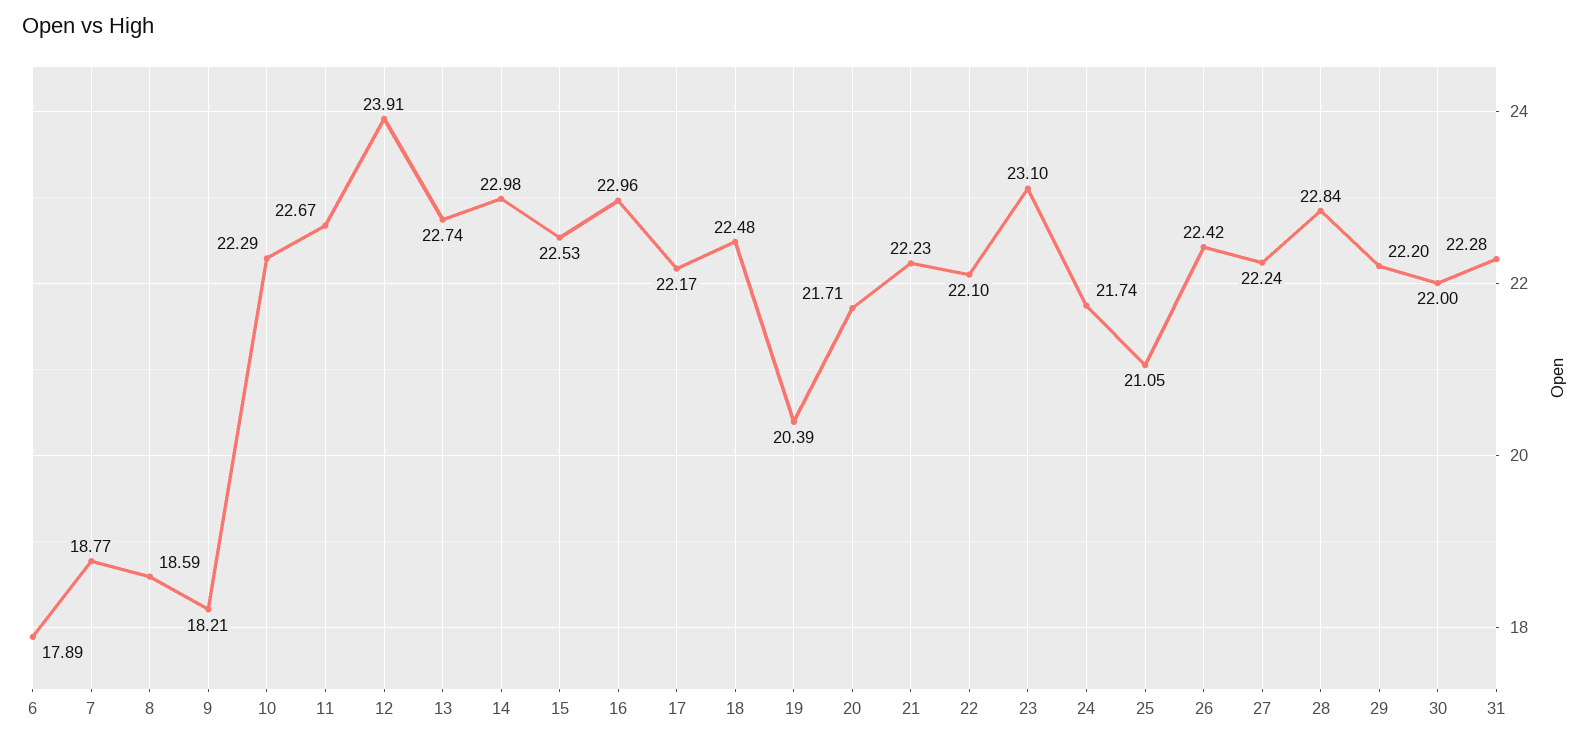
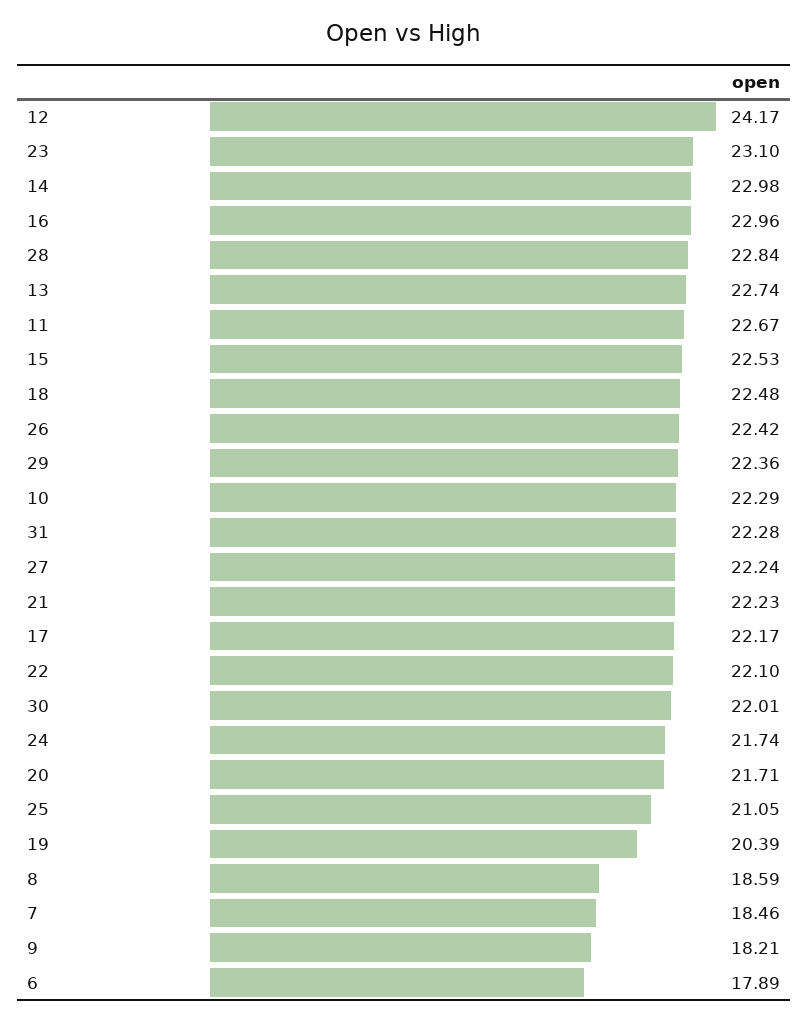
  {
    "6": 17.89,
-   "7": 18.77,
+   "7": 18.46,
    "8": 18.59,
    "9": 18.21,
    "10": 22.29,
    "11": 22.67,
-   "12": 23.91,
+   "12": 24.17,
    "13": 22.74,
    "14": 22.98,
    "15": 22.53,
    "16": 22.96,
    "17": 22.17,
    "18": 22.48,
    "19": 20.39,
    "20": 21.71,
    "21": 22.23,
    "22": 22.1,
    "23": 23.1,
    "24": 21.74,
    "25": 21.05,
    "26": 22.42,
    "27": 22.24,
    "28": 22.84,
-   "29": 22.2,
+   "29": 22.36,
-   "30": 22,
+   "30": 22.01,
    "31": 22.28
  }

